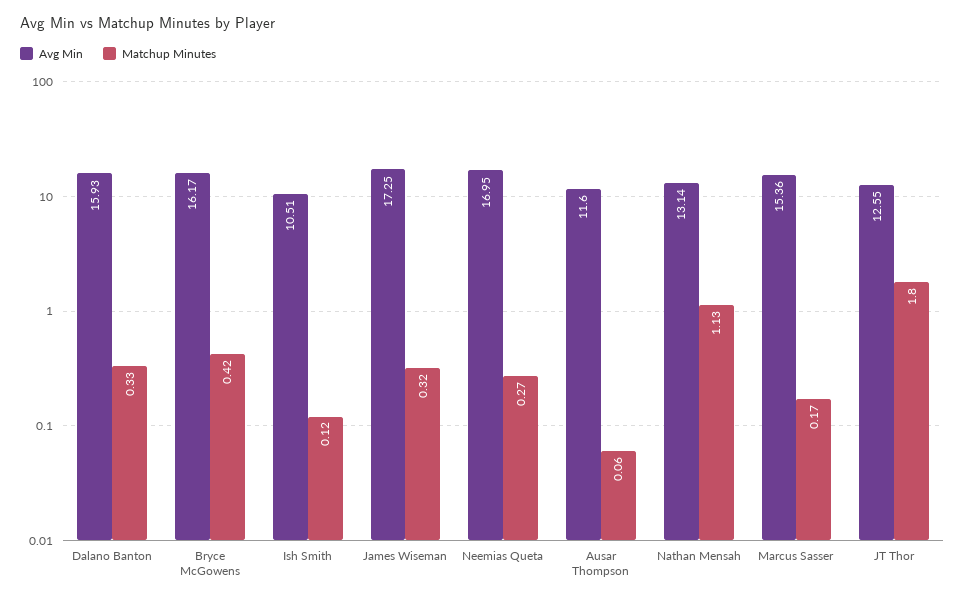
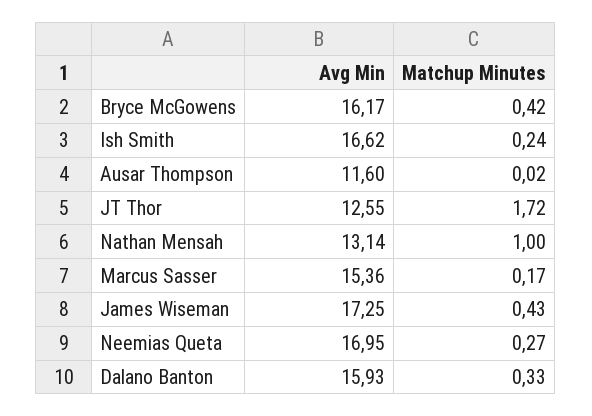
  {
    "Avg Min": {
      "Dalano Banton": 15.93,
      "Bryce McGowens": 16.17,
-     "Ish Smith": 10.51,
+     "Ish Smith": 16.62,
      "James Wiseman": 17.25,
      "Neemias Queta": 16.95,
      "Ausar Thompson": 11.6,
      "Nathan Mensah": 13.14,
      "Marcus Sasser": 15.36,
      "JT Thor": 12.55
    },
    "Matchup Minutes": {
      "Dalano Banton": 0.33,
      "Bryce McGowens": 0.42,
-     "Ish Smith": 0.12,
+     "Ish Smith": 0.24,
-     "James Wiseman": 0.32,
+     "James Wiseman": 0.43,
      "Neemias Queta": 0.27,
-     "Ausar Thompson": 0.06,
+     "Ausar Thompson": 0.02,
-     "Nathan Mensah": 1.13,
+     "Nathan Mensah": 1,
      "Marcus Sasser": 0.17,
-     "JT Thor": 1.8
+     "JT Thor": 1.72
    }
  }

